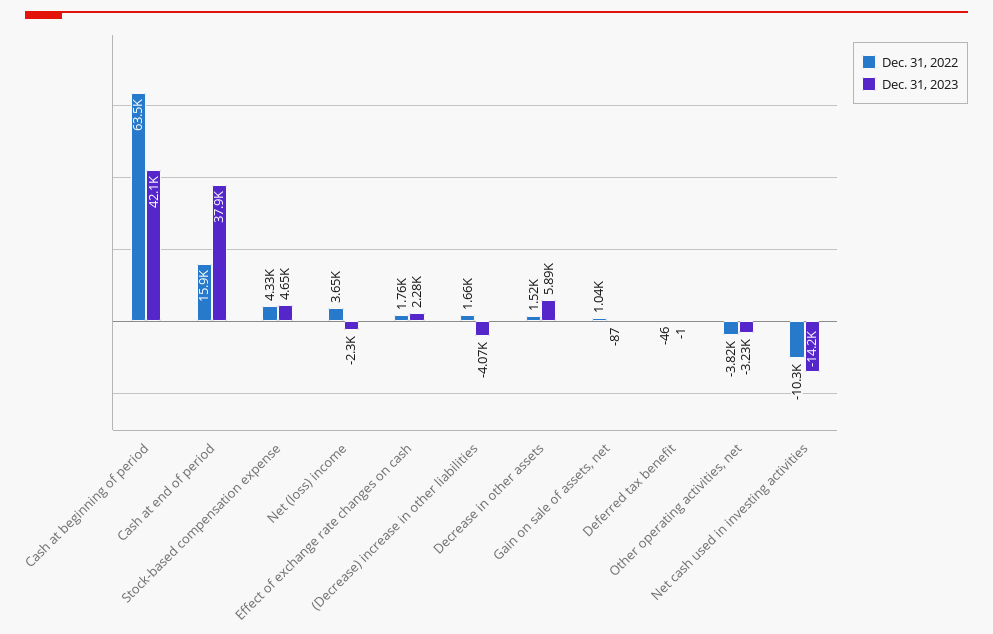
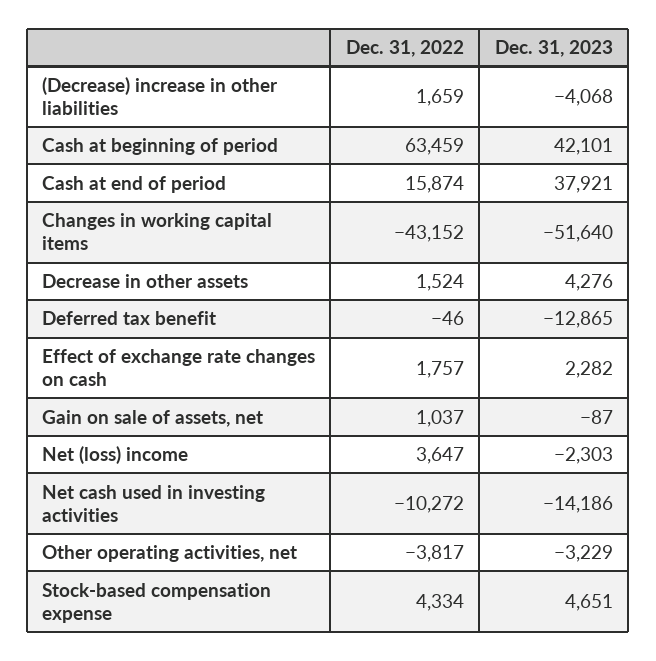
  {
    "Dec. 31, 2022": {
      "Cash at beginning of period": 63459,
      "Cash at end of period": 15874,
      "Stock-based compensation expense": 4334,
      "Net (loss) income": 3647,
      "Effect of exchange rate changes on cash": 1757,
      "(Decrease) increase in other liabilities": 1659,
      "Decrease in other assets": 1524,
      "Gain on sale of assets, net": 1037,
      "Deferred tax benefit": -46,
      "Other operating activities, net": -3817,
-     "Net cash used in investing activities": -10272
+     "Net cash used in investing activities": -10272,
+     "Changes in working capital items": -43152
    },
    "Dec. 31, 2023": {
      "Cash at beginning of period": 42101,
      "Cash at end of period": 37921,
      "Stock-based compensation expense": 4651,
      "Net (loss) income": -2303,
      "Effect of exchange rate changes on cash": 2282,
      "(Decrease) increase in other liabilities": -4068,
-     "Decrease in other assets": 5890,
+     "Decrease in other assets": 4276,
      "Gain on sale of assets, net": -87,
-     "Deferred tax benefit": -1,
+     "Deferred tax benefit": -12865,
      "Other operating activities, net": -3229,
-     "Net cash used in investing activities": -14186
+     "Net cash used in investing activities": -14186,
+     "Changes in working capital items": -51640
    }
  }

